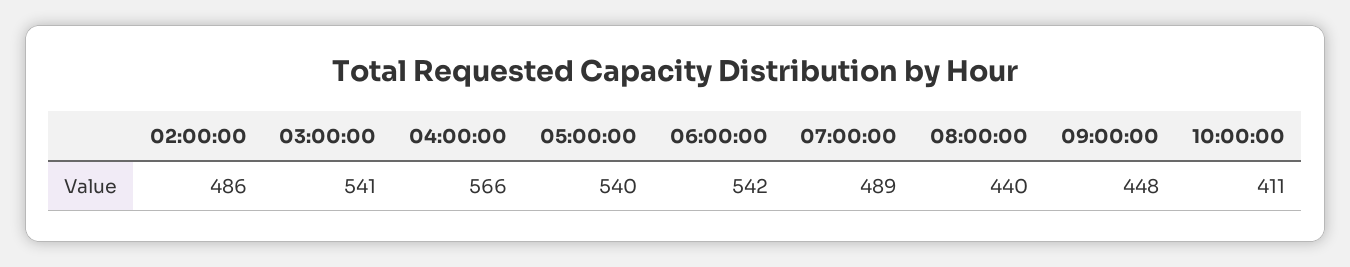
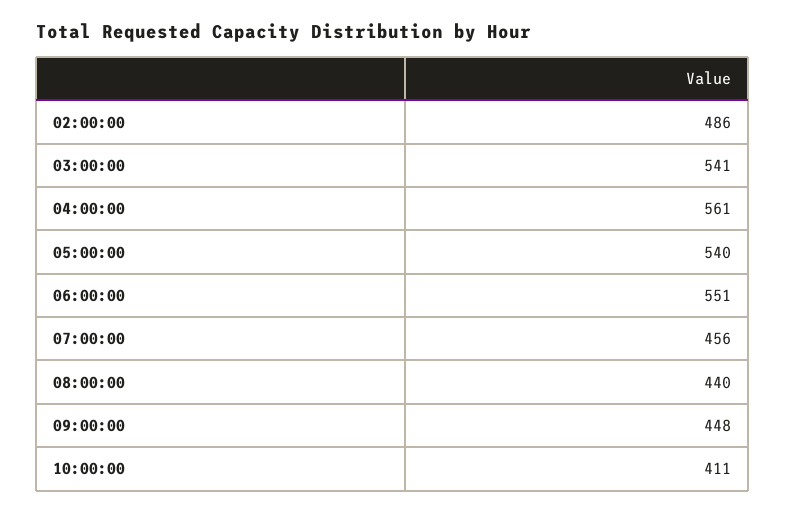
  {
    "02:00:00": 486,
    "03:00:00": 541,
-   "04:00:00": 566,
+   "04:00:00": 561,
    "05:00:00": 540,
-   "06:00:00": 542,
+   "06:00:00": 551,
-   "07:00:00": 489,
+   "07:00:00": 456,
    "08:00:00": 440,
    "09:00:00": 448,
    "10:00:00": 411
  }

